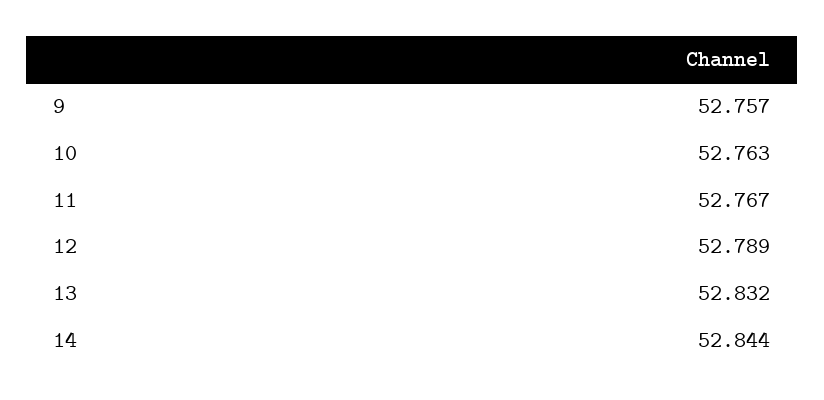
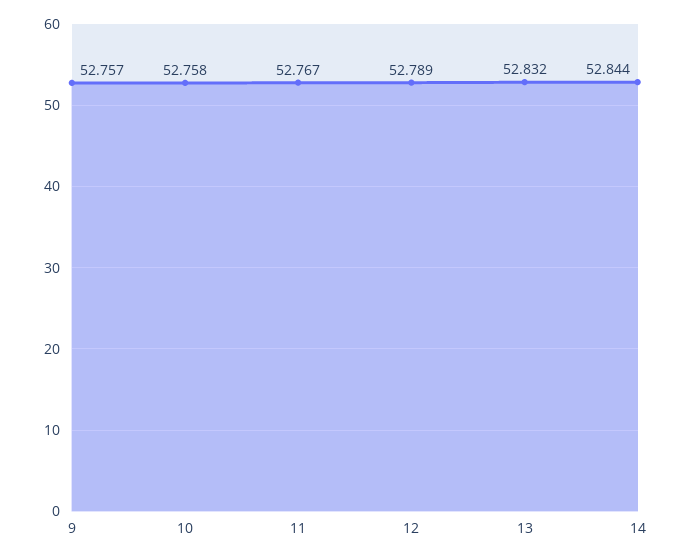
  {
    "9": 52.757,
-   "10": 52.763,
+   "10": 52.758,
    "11": 52.767,
    "12": 52.789,
    "13": 52.832,
    "14": 52.844
  }

